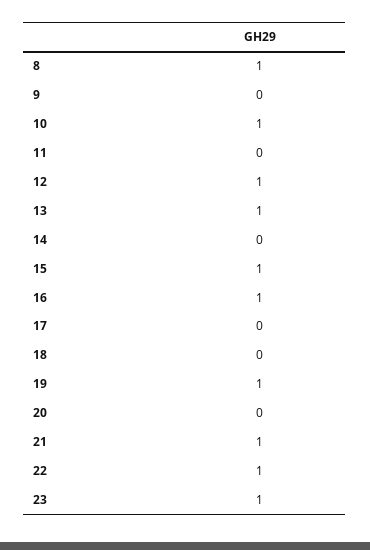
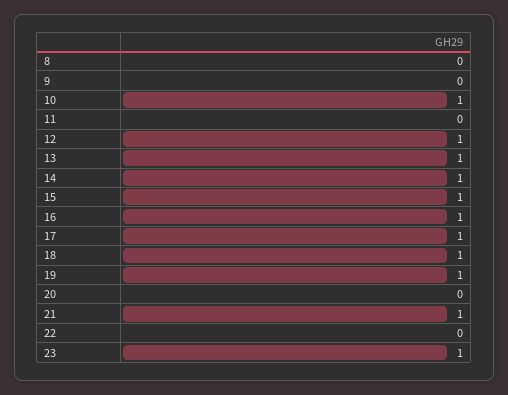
  {
-   "8": 1,
+   "8": 0,
    "9": 0,
    "10": 1,
    "11": 0,
    "12": 1,
    "13": 1,
-   "14": 0,
+   "14": 1,
    "15": 1,
    "16": 1,
-   "17": 0,
+   "17": 1,
-   "18": 0,
+   "18": 1,
    "19": 1,
    "20": 0,
    "21": 1,
-   "22": 1,
+   "22": 0,
    "23": 1
  }

